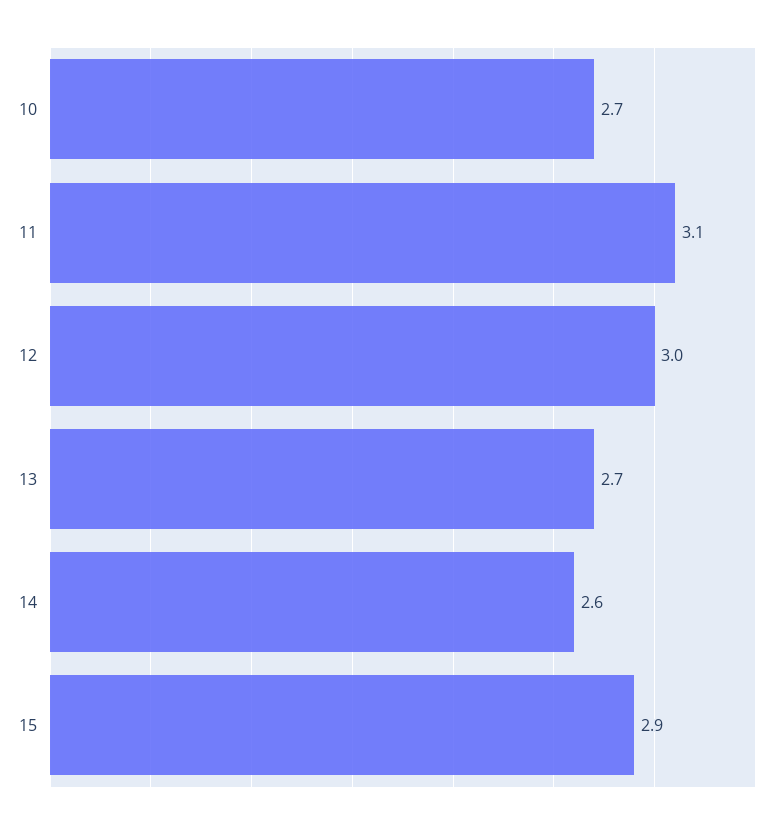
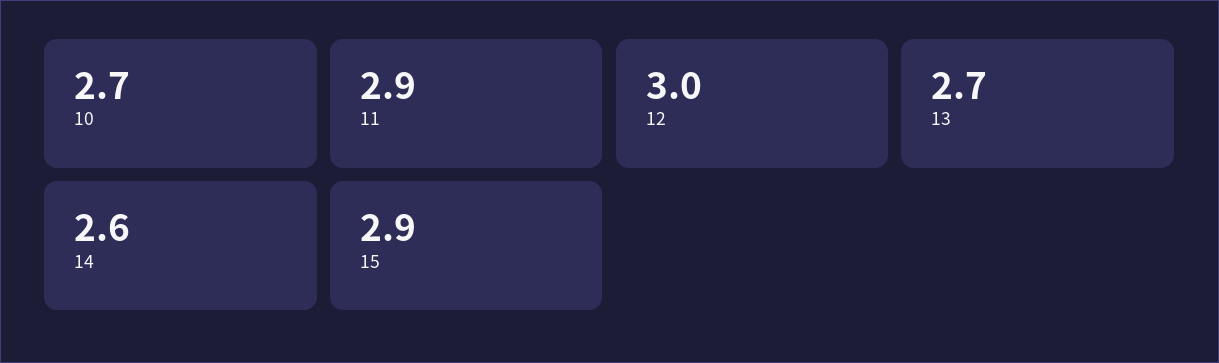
  {
    "10": 2.7,
-   "11": 3.1,
+   "11": 2.9,
    "12": 3,
    "13": 2.7,
    "14": 2.6,
    "15": 2.9
  }

